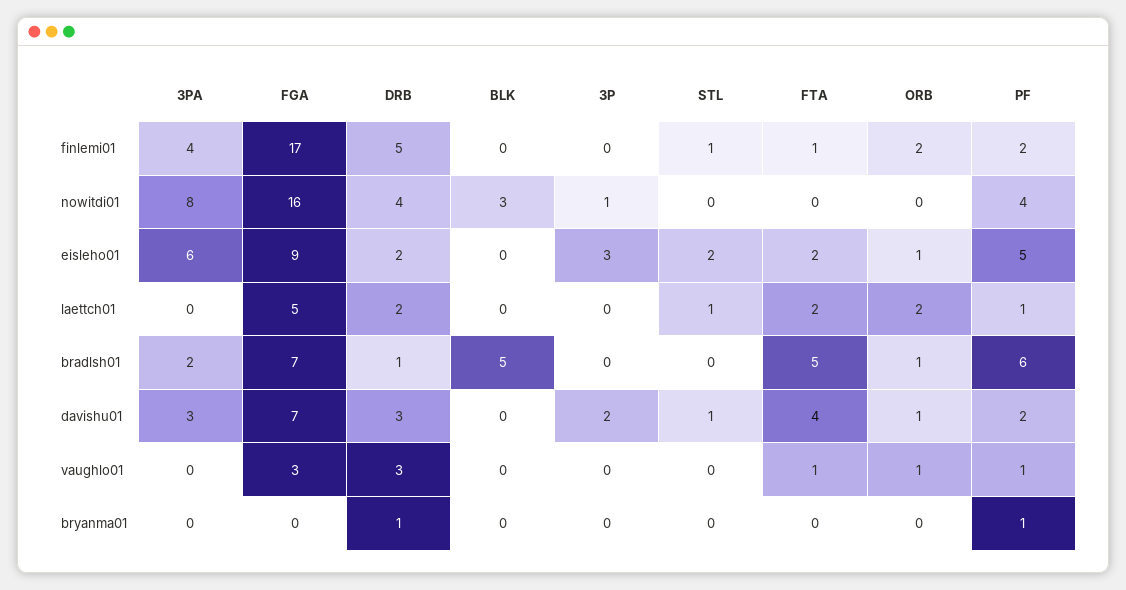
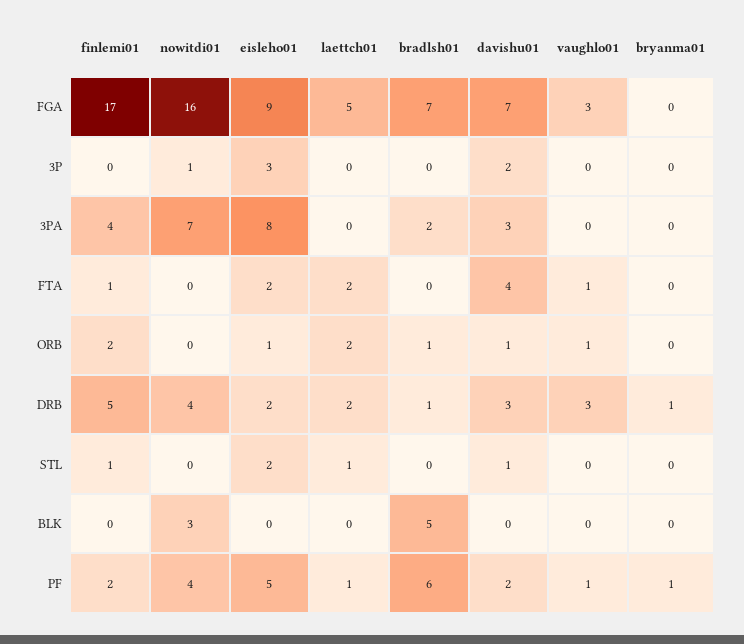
  {
    "3PA": {
      "finlemi01": 4,
-     "nowitdi01": 8,
+     "nowitdi01": 7,
-     "eisleho01": 6,
+     "eisleho01": 8,
      "laettch01": 0,
      "bradlsh01": 2,
      "davishu01": 3,
      "vaughlo01": 0,
      "bryanma01": 0
    },
    "FGA": {
      "finlemi01": 17,
      "nowitdi01": 16,
      "eisleho01": 9,
      "laettch01": 5,
      "bradlsh01": 7,
      "davishu01": 7,
      "vaughlo01": 3,
      "bryanma01": 0
    },
    "DRB": {
      "finlemi01": 5,
      "nowitdi01": 4,
      "eisleho01": 2,
      "laettch01": 2,
      "bradlsh01": 1,
      "davishu01": 3,
      "vaughlo01": 3,
      "bryanma01": 1
    },
    "BLK": {
      "finlemi01": 0,
      "nowitdi01": 3,
      "eisleho01": 0,
      "laettch01": 0,
      "bradlsh01": 5,
      "davishu01": 0,
      "vaughlo01": 0,
      "bryanma01": 0
    },
    "3P": {
      "finlemi01": 0,
      "nowitdi01": 1,
      "eisleho01": 3,
      "laettch01": 0,
      "bradlsh01": 0,
      "davishu01": 2,
      "vaughlo01": 0,
      "bryanma01": 0
    },
    "STL": {
      "finlemi01": 1,
      "nowitdi01": 0,
      "eisleho01": 2,
      "laettch01": 1,
      "bradlsh01": 0,
      "davishu01": 1,
      "vaughlo01": 0,
      "bryanma01": 0
    },
    "FTA": {
      "finlemi01": 1,
      "nowitdi01": 0,
      "eisleho01": 2,
      "laettch01": 2,
-     "bradlsh01": 5,
+     "bradlsh01": 0,
      "davishu01": 4,
      "vaughlo01": 1,
      "bryanma01": 0
    },
    "ORB": {
      "finlemi01": 2,
      "nowitdi01": 0,
      "eisleho01": 1,
      "laettch01": 2,
      "bradlsh01": 1,
      "davishu01": 1,
      "vaughlo01": 1,
      "bryanma01": 0
    },
    "PF": {
      "finlemi01": 2,
      "nowitdi01": 4,
      "eisleho01": 5,
      "laettch01": 1,
      "bradlsh01": 6,
      "davishu01": 2,
      "vaughlo01": 1,
      "bryanma01": 1
    }
  }

